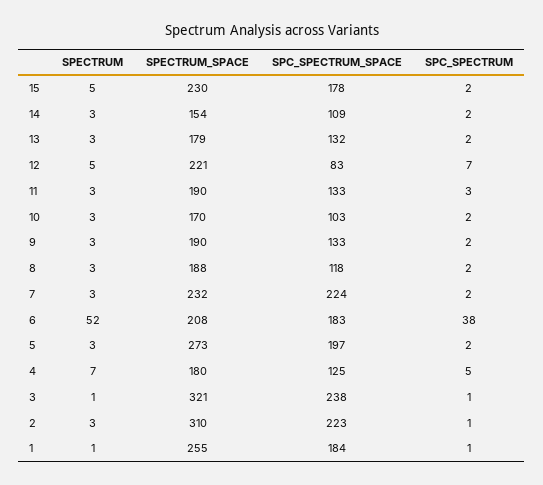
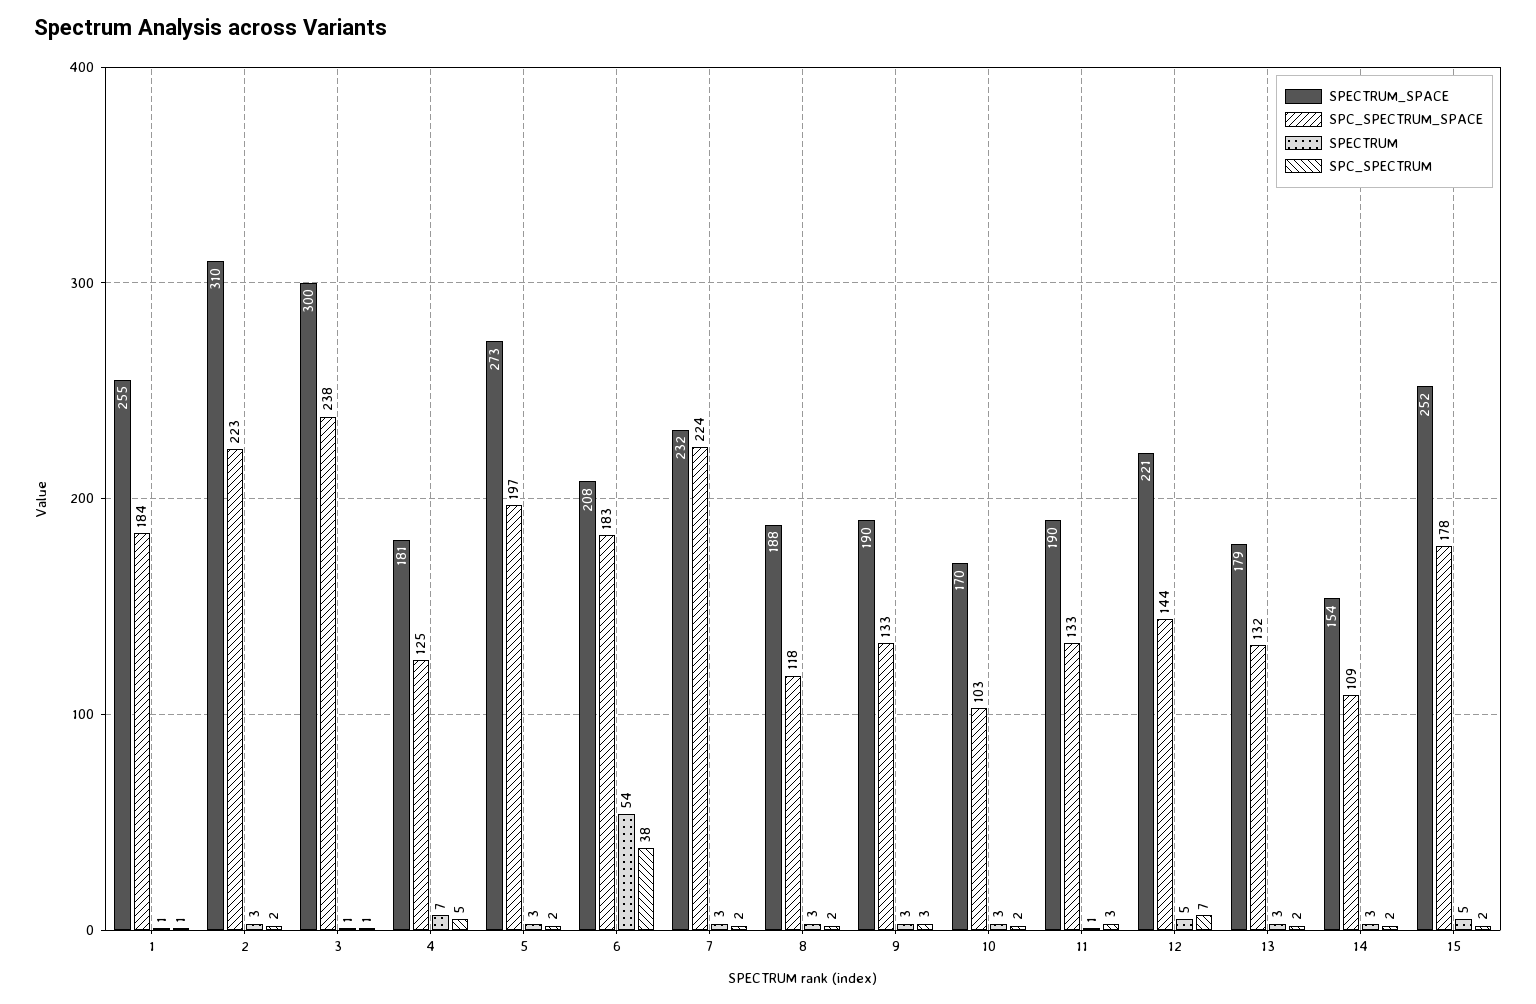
  {
    "SPECTRUM": {
      "15": 5,
      "14": 3,
      "13": 3,
      "12": 5,
-     "11": 3,
+     "11": 1,
      "10": 3,
      "9": 3,
      "8": 3,
      "7": 3,
-     "6": 52,
+     "6": 54,
      "5": 3,
      "4": 7,
      "3": 1,
      "2": 3,
      "1": 1
    },
    "SPECTRUM_SPACE": {
-     "15": 230,
+     "15": 252,
      "14": 154,
      "13": 179,
      "12": 221,
      "11": 190,
      "10": 170,
      "9": 190,
      "8": 188,
      "7": 232,
      "6": 208,
      "5": 273,
-     "4": 180,
+     "4": 181,
-     "3": 321,
+     "3": 300,
      "2": 310,
      "1": 255
    },
    "SPC_SPECTRUM_SPACE": {
      "15": 178,
      "14": 109,
      "13": 132,
-     "12": 83,
+     "12": 144,
      "11": 133,
      "10": 103,
      "9": 133,
      "8": 118,
      "7": 224,
      "6": 183,
      "5": 197,
      "4": 125,
      "3": 238,
      "2": 223,
      "1": 184
    },
    "SPC_SPECTRUM": {
      "15": 2,
      "14": 2,
      "13": 2,
      "12": 7,
      "11": 3,
      "10": 2,
-     "9": 2,
+     "9": 3,
      "8": 2,
      "7": 2,
      "6": 38,
      "5": 2,
      "4": 5,
      "3": 1,
-     "2": 1,
+     "2": 2,
      "1": 1
    }
  }

